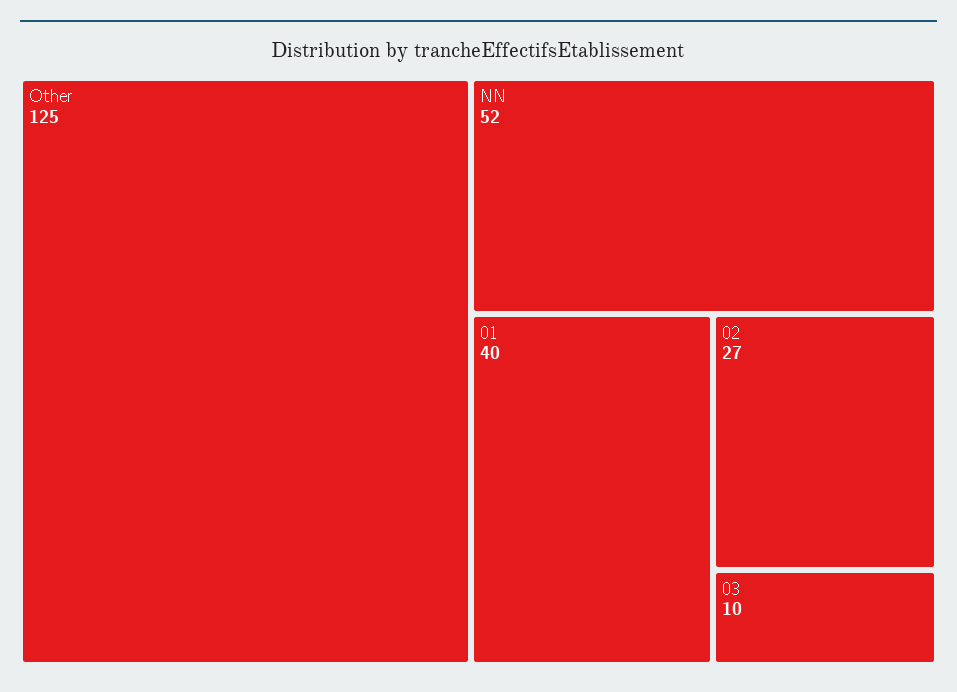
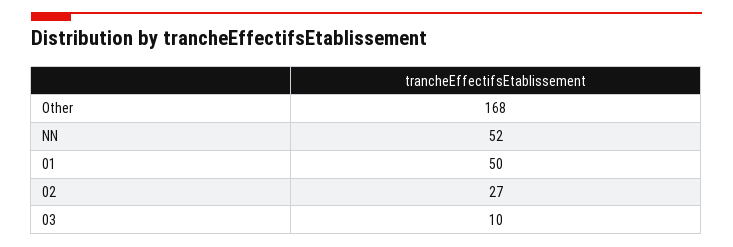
  {
-   "Other": 125,
+   "Other": 168,
    "NN": 52,
-   "01": 40,
+   "01": 50,
    "02": 27,
    "03": 10
  }

